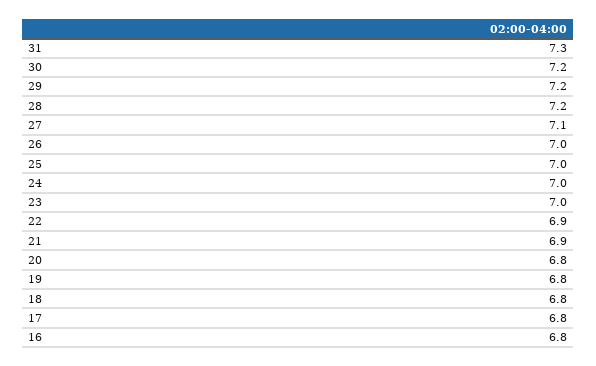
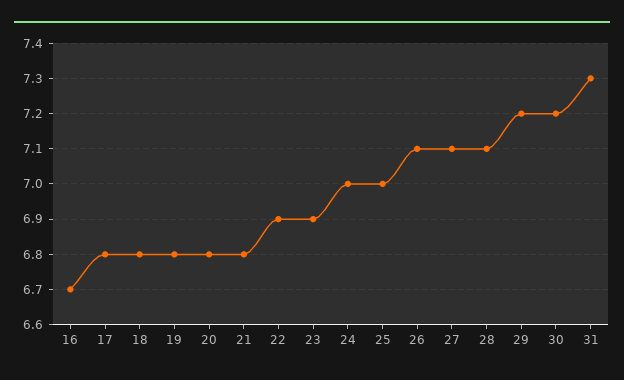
  {
    "31": 7.3,
    "30": 7.2,
    "29": 7.2,
-   "28": 7.2,
+   "28": 7.1,
    "27": 7.1,
-   "26": 7,
+   "26": 7.1,
    "25": 7,
    "24": 7,
-   "23": 7,
+   "23": 6.9,
    "22": 6.9,
-   "21": 6.9,
+   "21": 6.8,
    "20": 6.8,
    "19": 6.8,
    "18": 6.8,
    "17": 6.8,
-   "16": 6.8
+   "16": 6.7
  }

